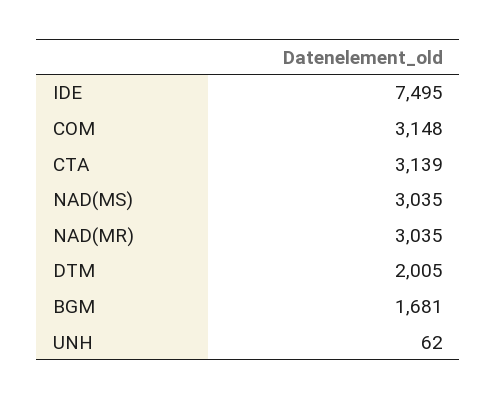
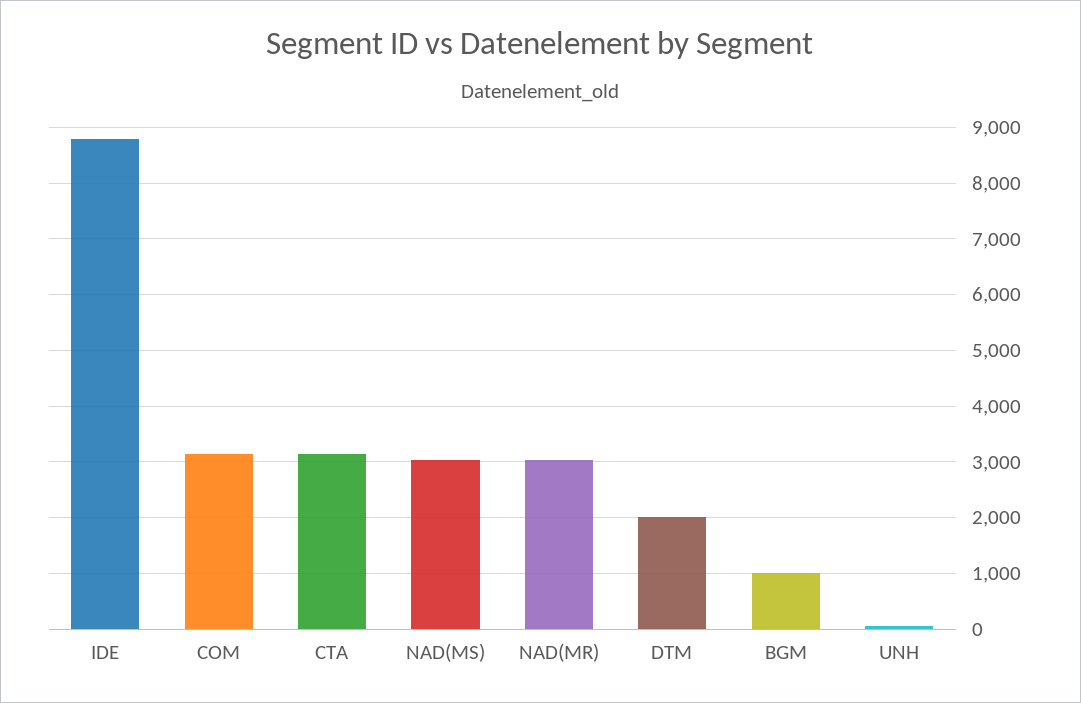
  {
-   "IDE": 7495,
+   "IDE": 8800,
    "COM": 3148,
    "CTA": 3139,
    "NAD(MS)": 3035,
    "NAD(MR)": 3035,
    "DTM": 2005,
-   "BGM": 1681,
+   "BGM": 1000,
    "UNH": 62
  }

